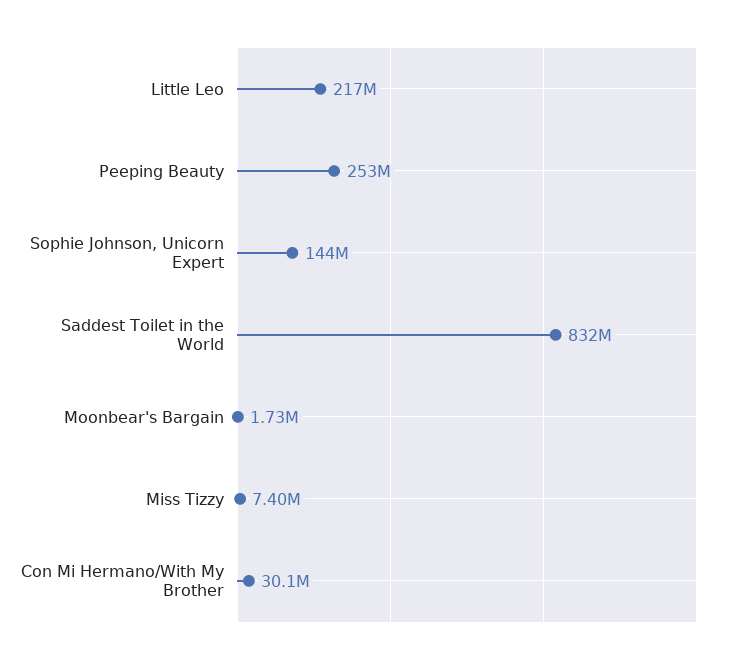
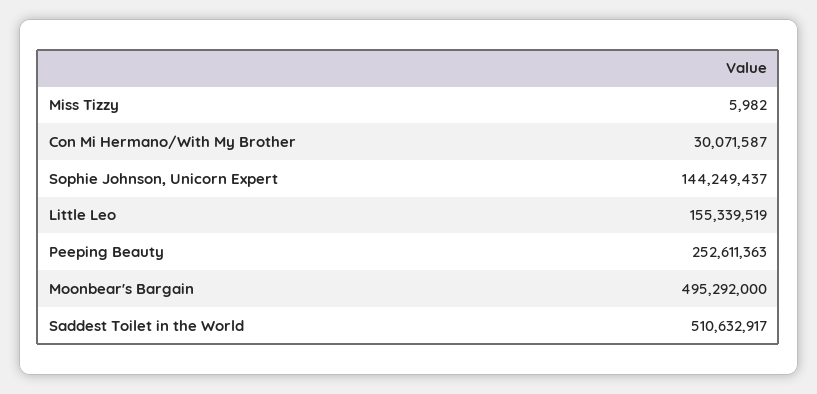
  {
-   "Little Leo": 217000000,
+   "Little Leo": 155339519,
    "Peeping Beauty": 252611363,
    "Sophie Johnson, Unicorn Expert": 144249437,
-   "Saddest Toilet in the World": 832000000,
+   "Saddest Toilet in the World": 510632917,
-   "Moonbear's Bargain": 1730000,
+   "Moonbear's Bargain": 495292000,
-   "Miss Tizzy": 7400000,
+   "Miss Tizzy": 5982,
    "Con Mi Hermano/With My Brother": 30071587
  }

